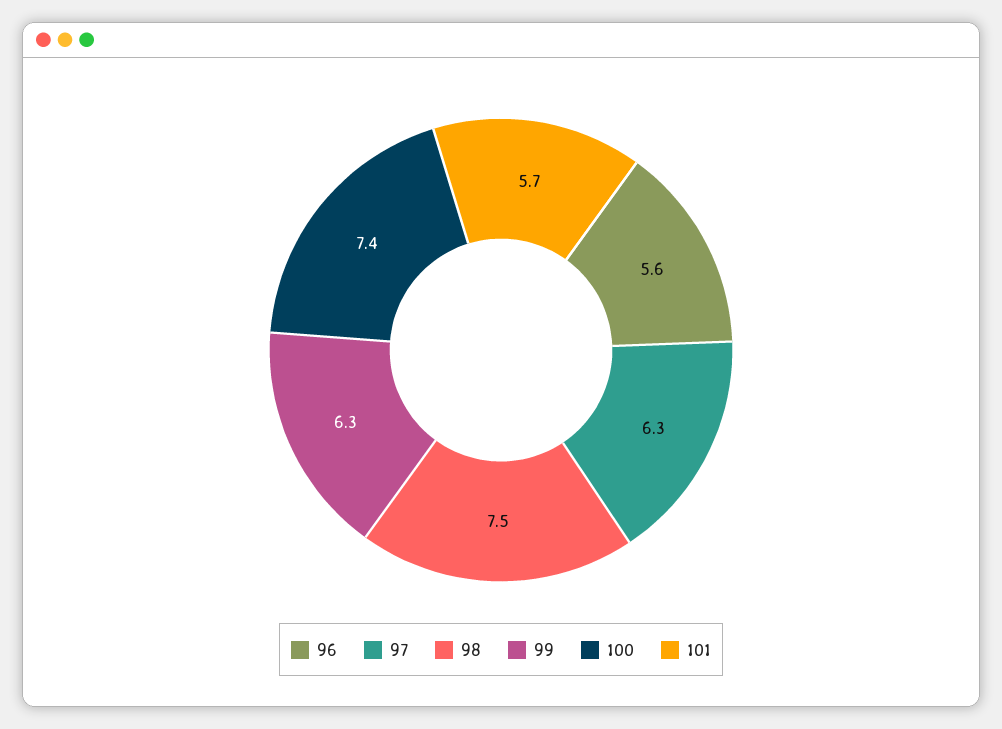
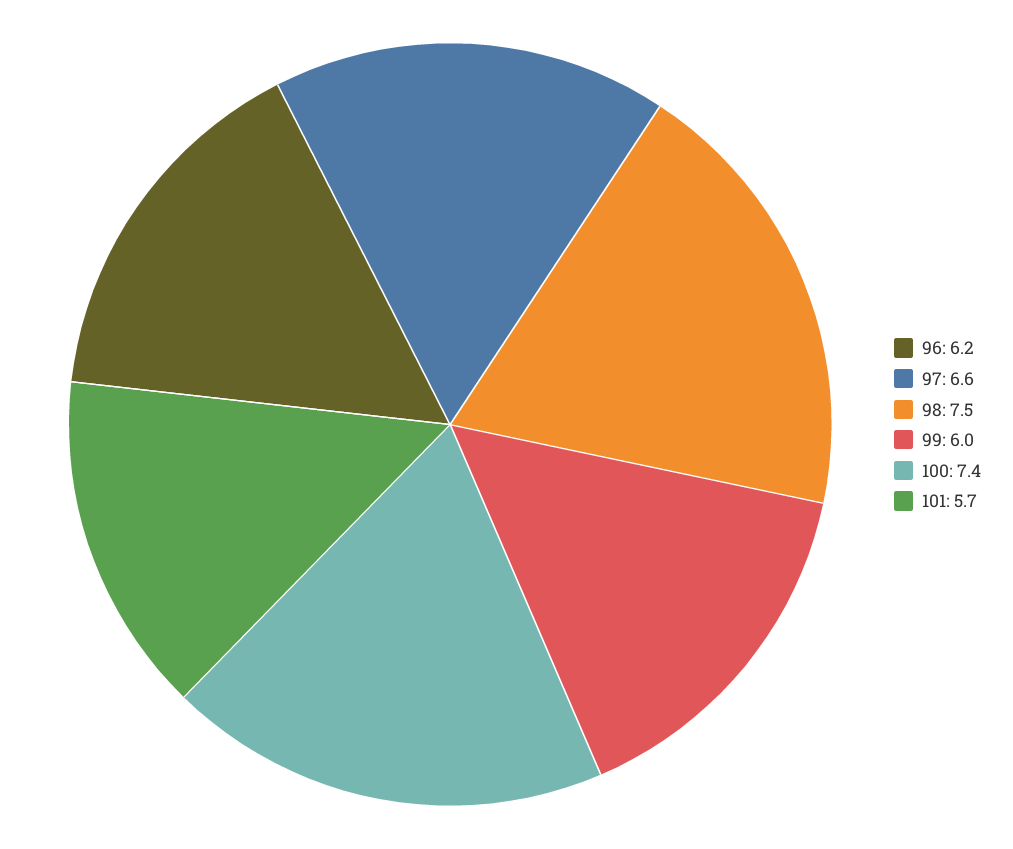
  {
-   "96": 5.6,
+   "96": 6.2,
-   "97": 6.3,
+   "97": 6.6,
    "98": 7.5,
-   "99": 6.3,
+   "99": 6,
    "100": 7.4,
    "101": 5.7
  }

